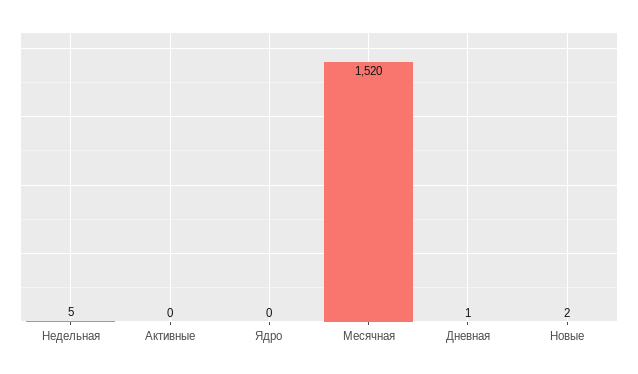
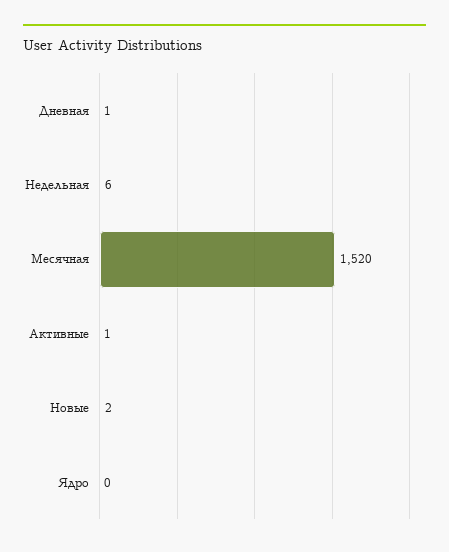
  {
-   "Недельная": 5,
+   "Недельная": 6,
-   "Активные": 0,
+   "Активные": 1,
    "Ядро": 0,
    "Месячная": 1520,
    "Дневная": 1,
    "Новые": 2
  }

